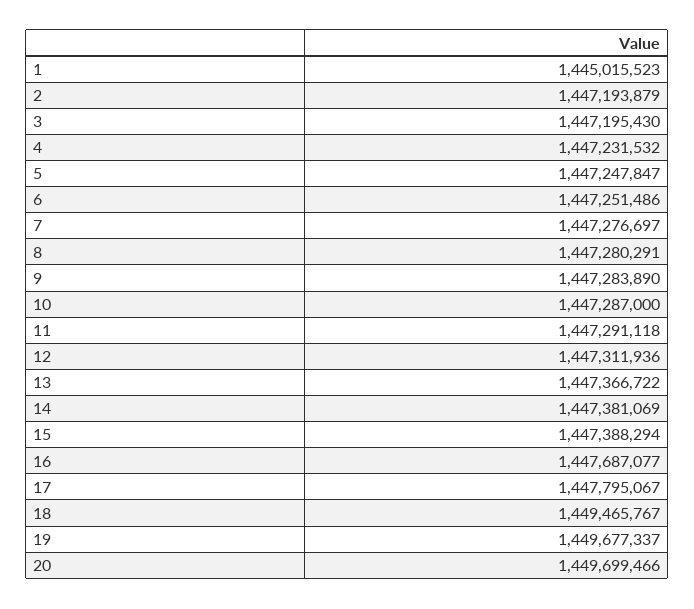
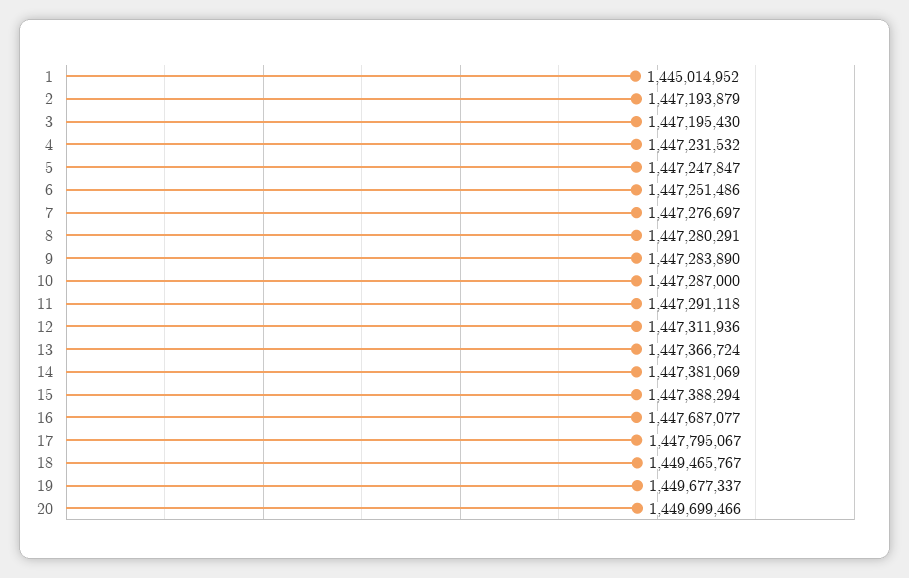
  {
-   "1": 1445015523,
+   "1": 1445014952,
    "2": 1447193879,
    "3": 1447195430,
    "4": 1447231532,
    "5": 1447247847,
    "6": 1447251486,
    "7": 1447276697,
    "8": 1447280291,
    "9": 1447283890,
    "10": 1447287000,
    "11": 1447291118,
    "12": 1447311936,
-   "13": 1447366722,
+   "13": 1447366724,
    "14": 1447381069,
    "15": 1447388294,
    "16": 1447687077,
    "17": 1447795067,
    "18": 1449465767,
    "19": 1449677337,
    "20": 1449699466
  }

